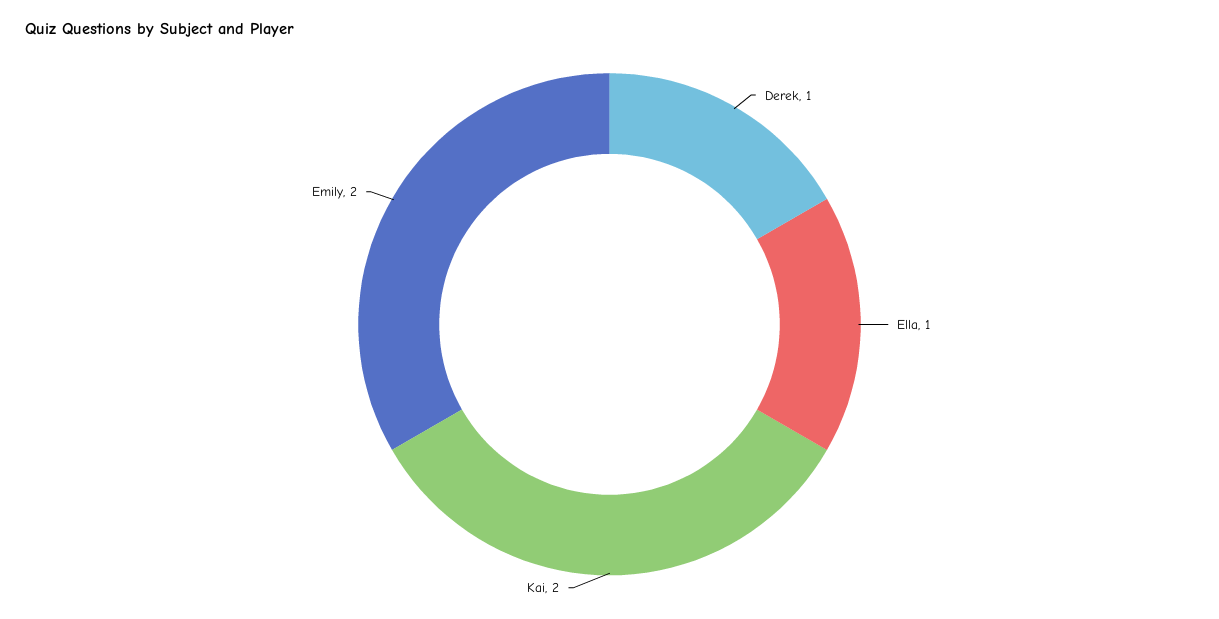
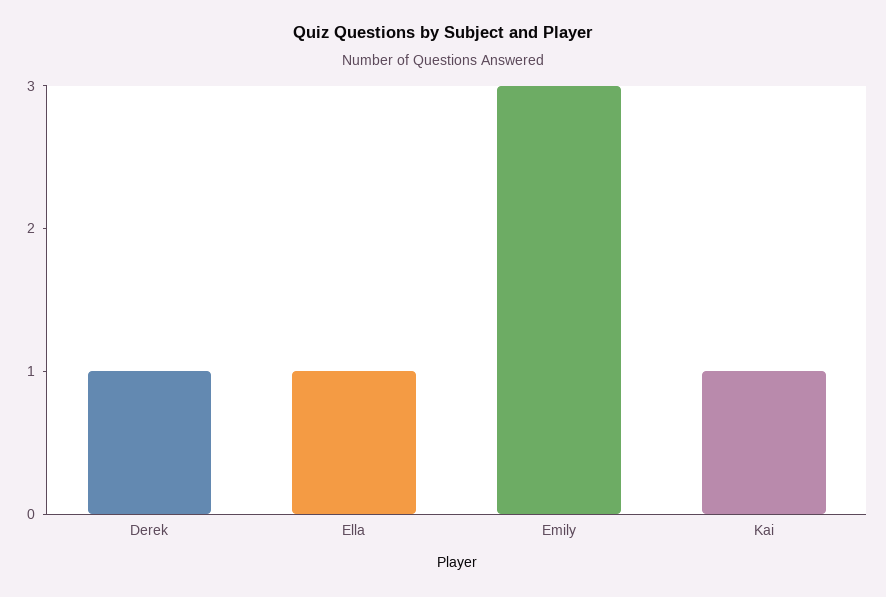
  {
    "Derek": 1,
    "Ella": 1,
-   "Kai": 2,
+   "Kai": 1,
-   "Emily": 2
+   "Emily": 3
  }

